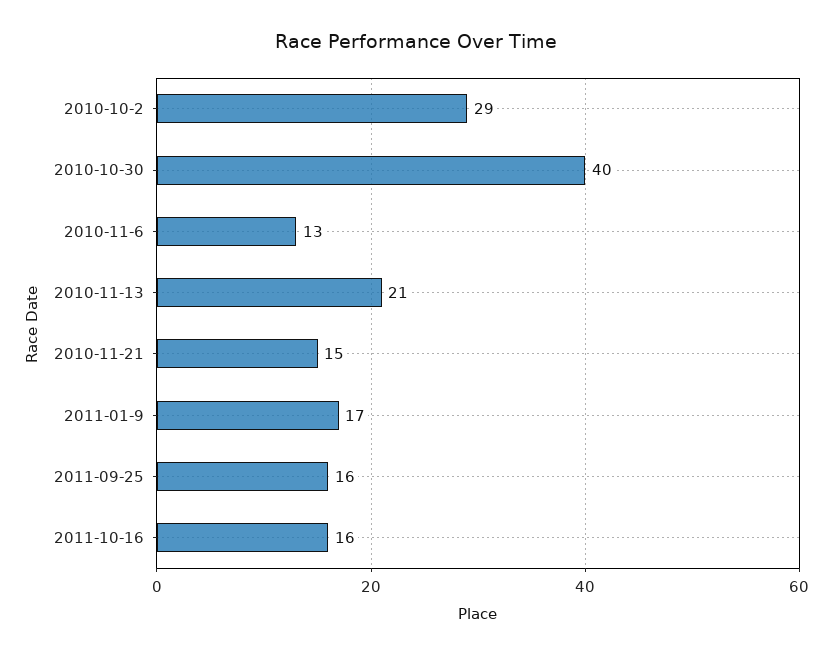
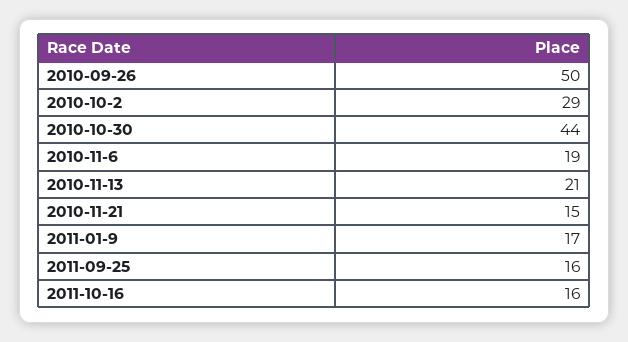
  {
    "2010-10-2": 29,
-   "2010-10-30": 40,
+   "2010-10-30": 44,
-   "2010-11-6": 13,
+   "2010-11-6": 19,
    "2010-11-13": 21,
    "2010-11-21": 15,
    "2011-01-9": 17,
    "2011-09-25": 16,
-   "2011-10-16": 16
+   "2011-10-16": 16,
+   "2010-09-26": 50
  }

